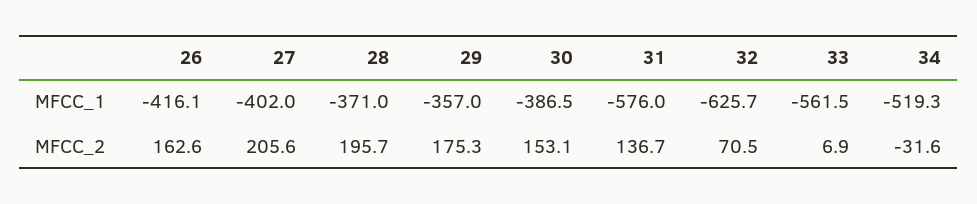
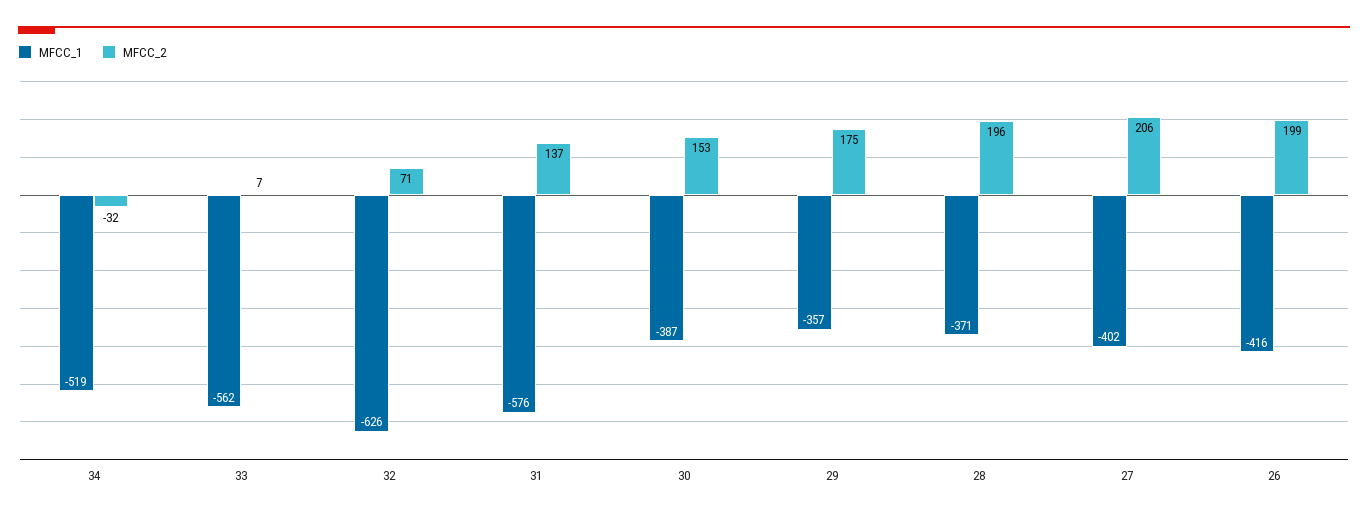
  {
    "MFCC_1": {
      "26": -416.1,
      "27": -402,
      "28": -371,
      "29": -357,
      "30": -386.5,
      "31": -576,
      "32": -625.7,
      "33": -561.5,
      "34": -519.3
    },
    "MFCC_2": {
-     "26": 162.6,
+     "26": 199,
      "27": 205.6,
      "28": 195.7,
      "29": 175.3,
      "30": 153.1,
      "31": 136.7,
      "32": 70.5,
      "33": 6.9,
      "34": -31.6
    }
  }

